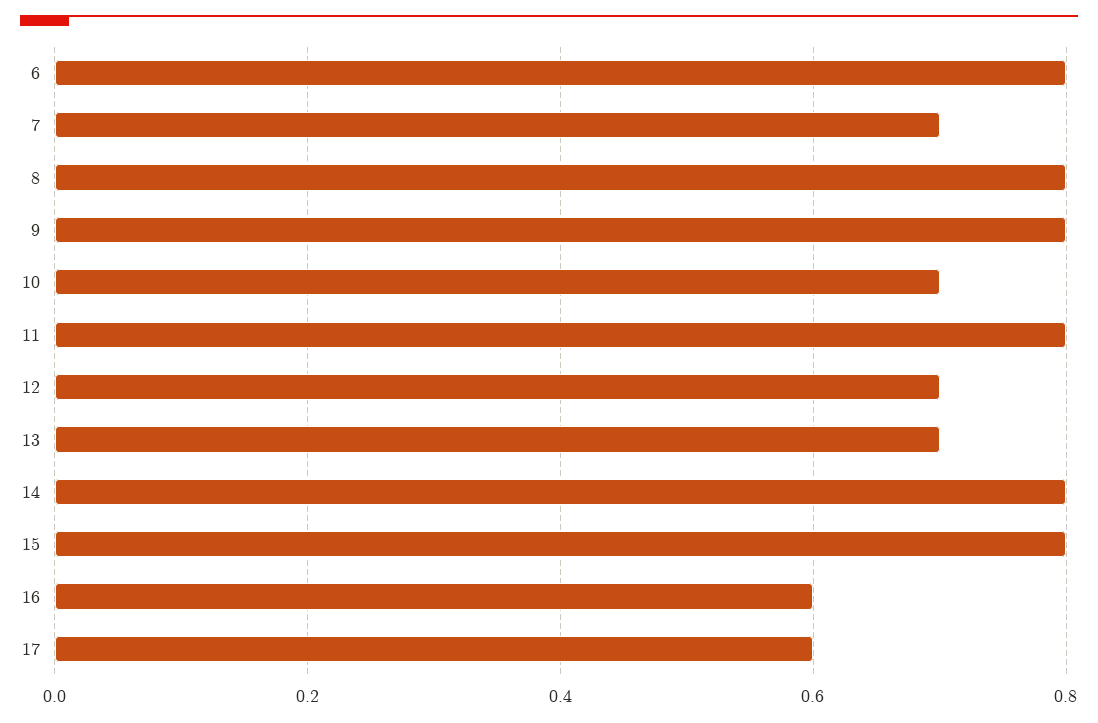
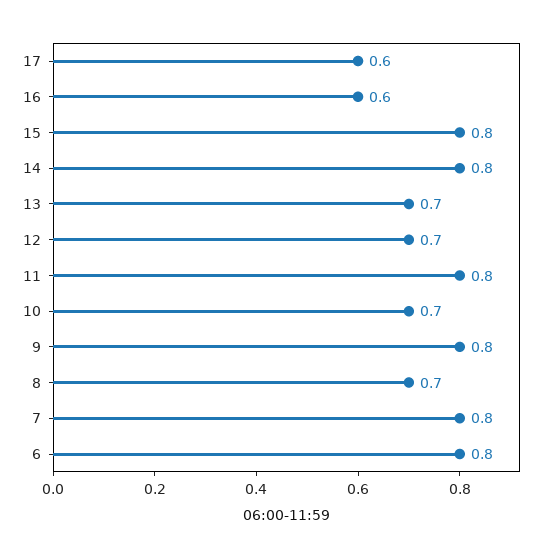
  {
    "6": 0.8,
-   "7": 0.7,
+   "7": 0.8,
-   "8": 0.8,
+   "8": 0.7,
    "9": 0.8,
    "10": 0.7,
    "11": 0.8,
    "12": 0.7,
    "13": 0.7,
    "14": 0.8,
    "15": 0.8,
    "16": 0.6,
    "17": 0.6
  }

